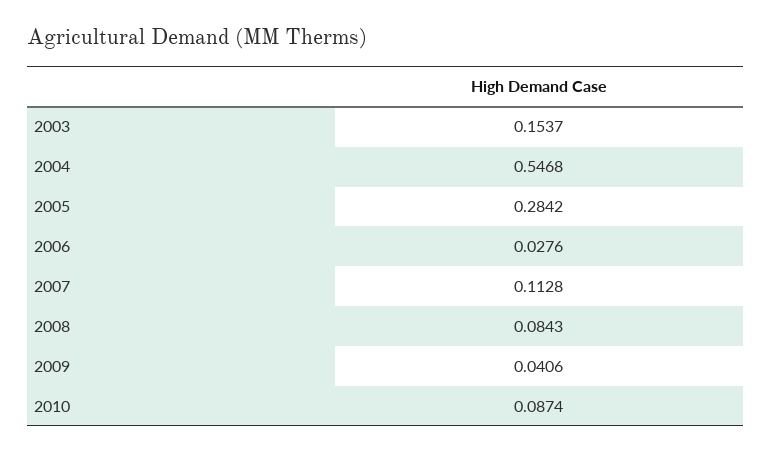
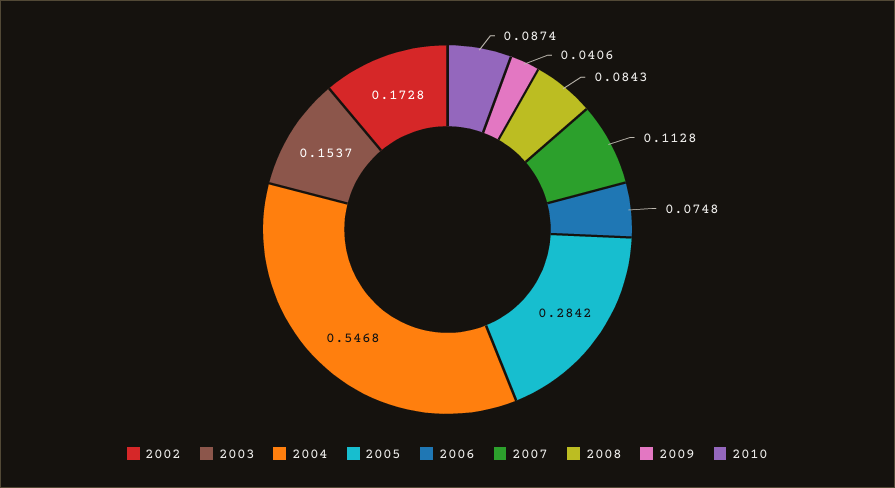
  {
    "2003": 0.1537,
    "2004": 0.5468,
    "2005": 0.2842,
-   "2006": 0.0276,
+   "2006": 0.0748,
    "2007": 0.1128,
    "2008": 0.0843,
    "2009": 0.0406,
-   "2010": 0.0874
+   "2010": 0.0874,
+   "2002": 0.1728
  }

